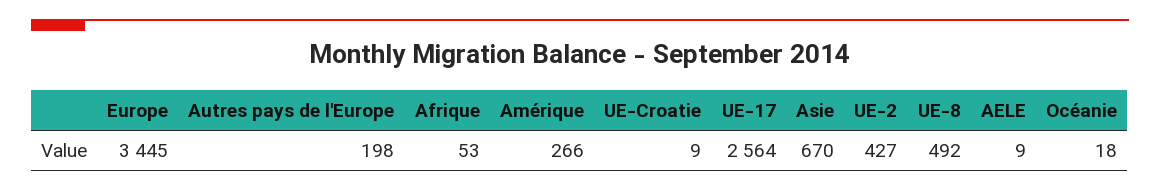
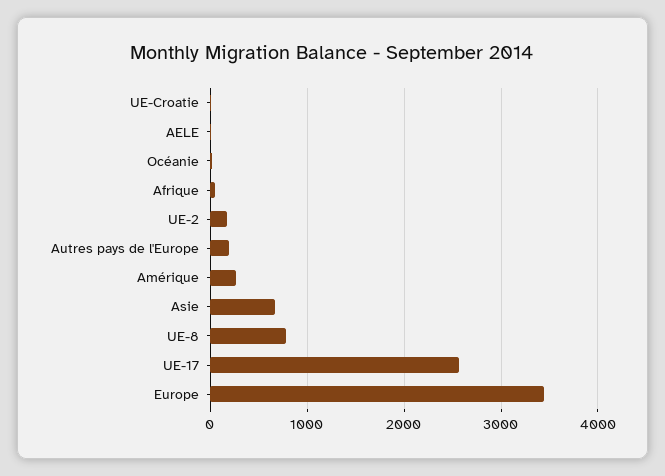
  {
    "Europe": 3445,
    "Autres pays de l'Europe": 198,
    "Afrique": 53,
    "Amérique": 266,
    "UE-Croatie": 9,
    "UE-17": 2564,
    "Asie": 670,
-   "UE-2": 427,
+   "UE-2": 200,
-   "UE-8": 492,
+   "UE-8": 800,
    "AELE": 9,
    "Océanie": 18
  }

